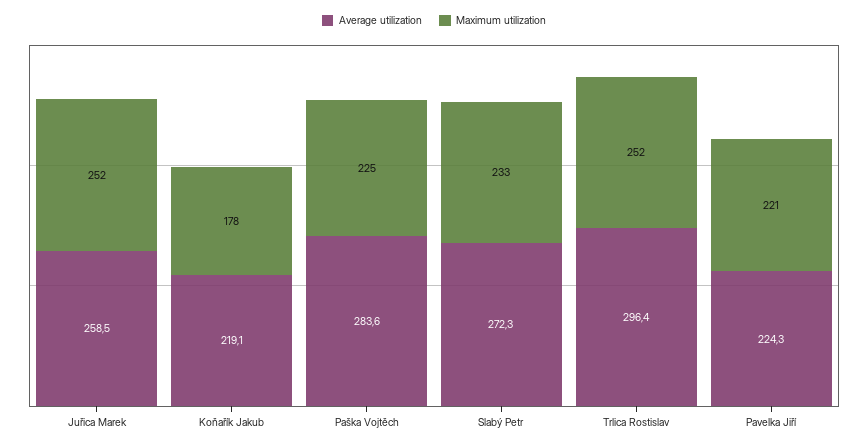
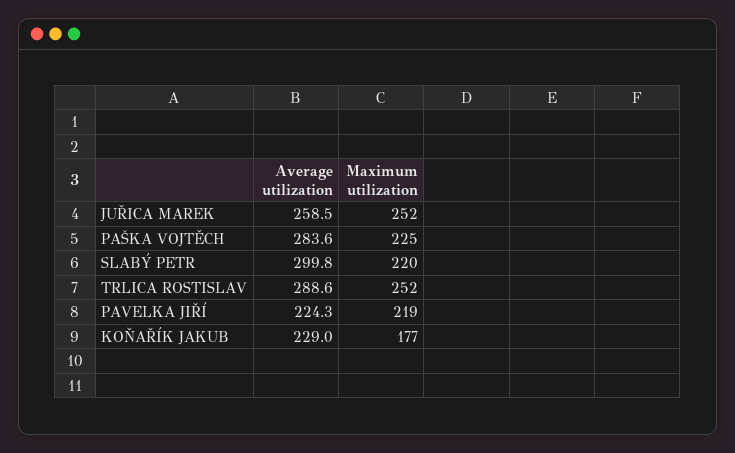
  {
    "Average utilization": {
      "Juřica Marek": 258.5,
-     "Koňařík Jakub": 219.1,
+     "Koňařík Jakub": 229,
      "Paška Vojtěch": 283.6,
-     "Slabý Petr": 272.3,
+     "Slabý Petr": 299.8,
-     "Trlica Rostislav": 296.4,
+     "Trlica Rostislav": 288.6,
      "Pavelka Jiří": 224.3
    },
    "Maximum utilization": {
      "Juřica Marek": 252,
-     "Koňařík Jakub": 178,
+     "Koňařík Jakub": 177,
      "Paška Vojtěch": 225,
-     "Slabý Petr": 233,
+     "Slabý Petr": 220,
      "Trlica Rostislav": 252,
-     "Pavelka Jiří": 221
+     "Pavelka Jiří": 219
    }
  }

